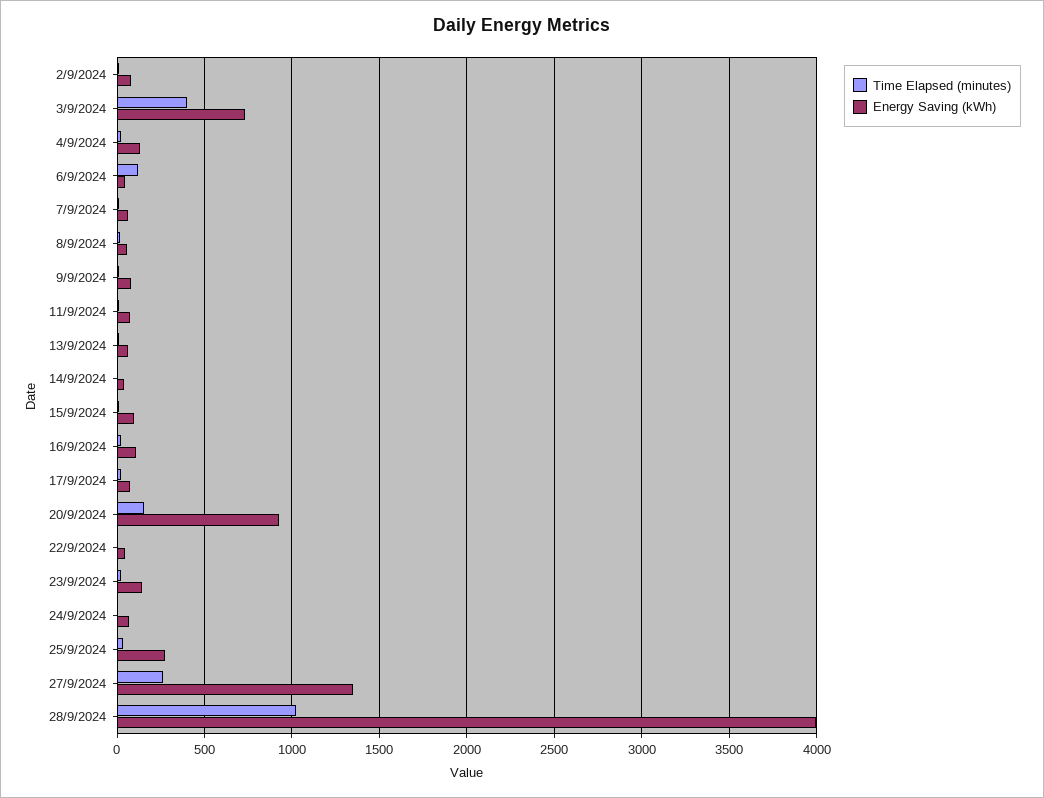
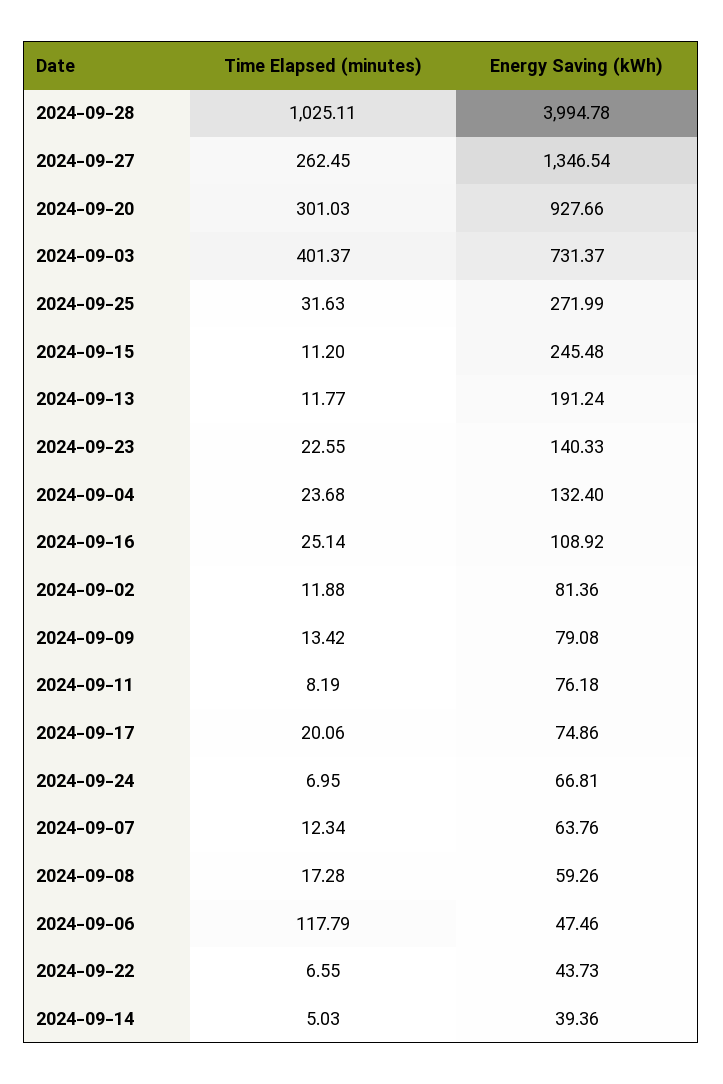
  {
    "Time Elapsed (minutes)": {
      "2/9/2024": 11.88,
      "3/9/2024": 401.37,
      "4/9/2024": 23.68,
      "6/9/2024": 117.79,
      "7/9/2024": 12.34,
      "8/9/2024": 17.28,
      "9/9/2024": 13.42,
      "11/9/2024": 8.19,
      "13/9/2024": 11.77,
      "14/9/2024": 5.03,
      "15/9/2024": 11.2,
      "16/9/2024": 25.14,
      "17/9/2024": 20.06,
-     "20/9/2024": 150,
+     "20/9/2024": 301.03,
      "22/9/2024": 6.55,
      "23/9/2024": 22.55,
      "24/9/2024": 6.95,
      "25/9/2024": 31.63,
      "27/9/2024": 262.45,
      "28/9/2024": 1025.11
    },
    "Energy Saving (kWh)": {
      "2/9/2024": 81.36,
      "3/9/2024": 731.37,
      "4/9/2024": 132.4,
      "6/9/2024": 47.46,
      "7/9/2024": 63.76,
      "8/9/2024": 59.26,
      "9/9/2024": 79.08,
      "11/9/2024": 76.18,
-     "13/9/2024": 50,
+     "13/9/2024": 191.24,
      "14/9/2024": 39.36,
-     "15/9/2024": 100,
+     "15/9/2024": 245.48,
      "16/9/2024": 108.92,
      "17/9/2024": 74.86,
      "20/9/2024": 927.66,
      "22/9/2024": 43.73,
      "23/9/2024": 140.33,
      "24/9/2024": 66.81,
      "25/9/2024": 271.99,
      "27/9/2024": 1346.54,
      "28/9/2024": 3994.78
    }
  }

